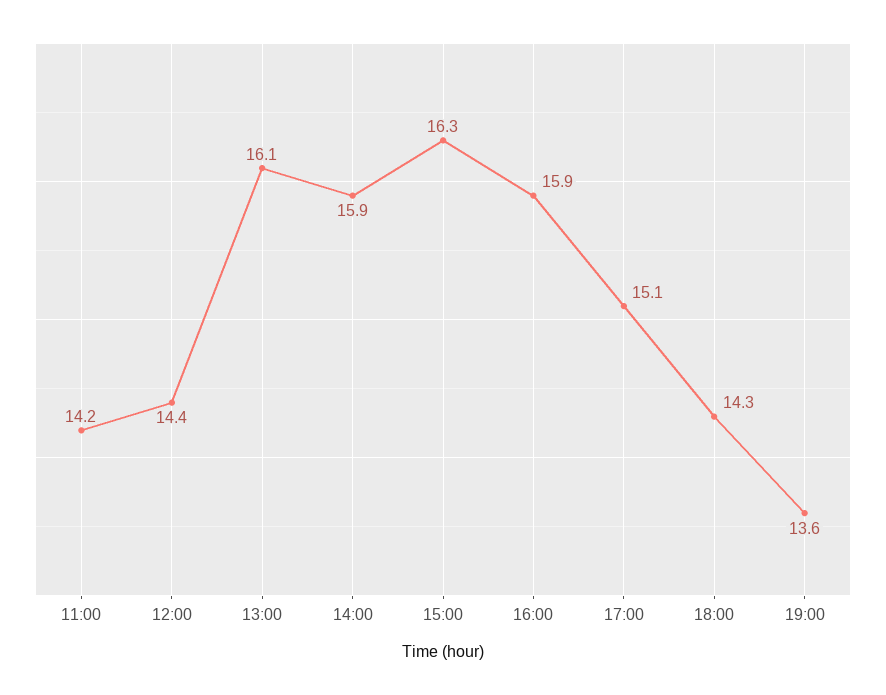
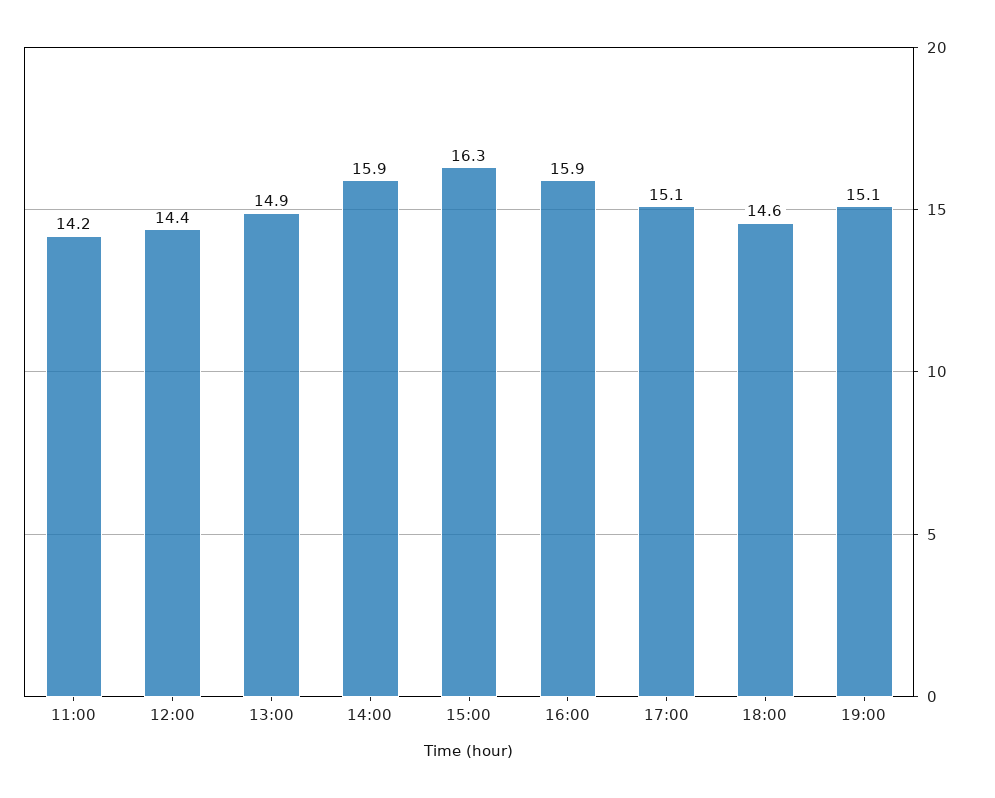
  {
    "11:00": 14.2,
    "12:00": 14.4,
-   "13:00": 16.1,
+   "13:00": 14.9,
    "14:00": 15.9,
    "15:00": 16.3,
    "16:00": 15.9,
    "17:00": 15.1,
-   "18:00": 14.3,
+   "18:00": 14.6,
-   "19:00": 13.6
+   "19:00": 15.1
  }

